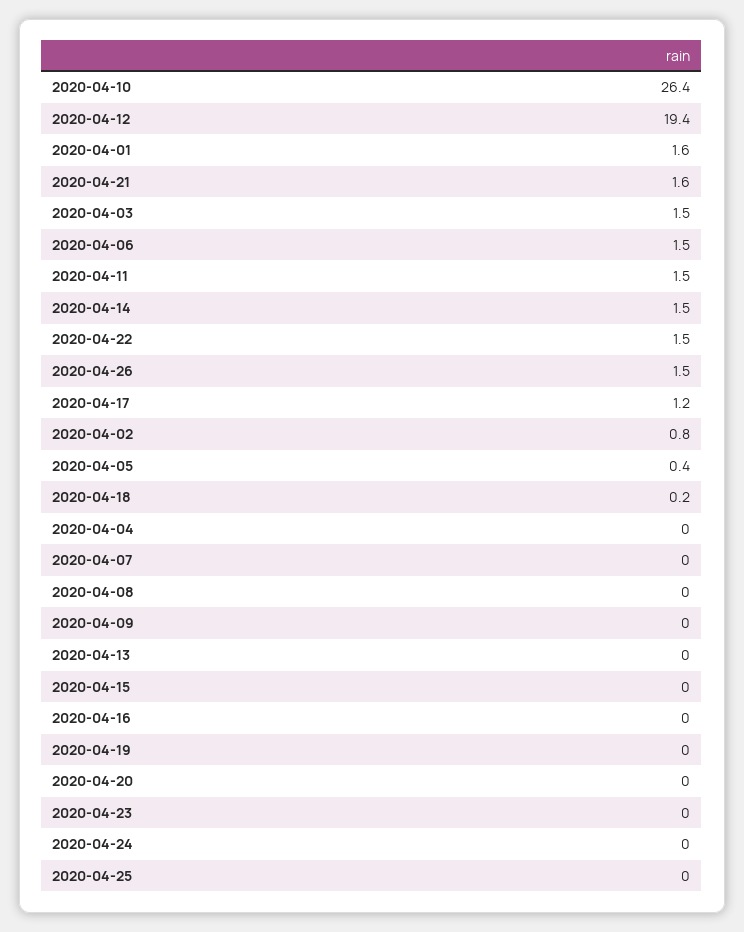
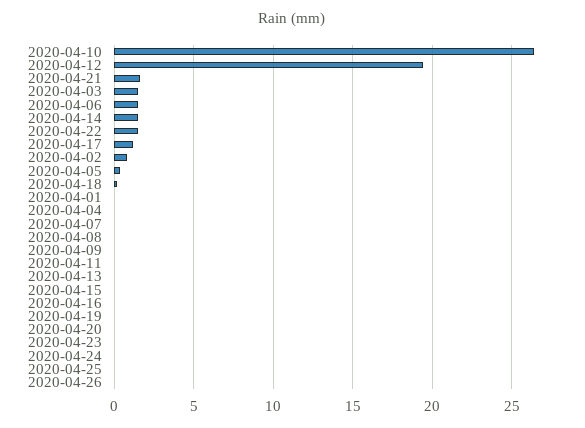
  {
    "2020-04-10": 26.4,
    "2020-04-12": 19.4,
-   "2020-04-01": 1.6,
+   "2020-04-01": 0,
    "2020-04-21": 1.6,
    "2020-04-03": 1.5,
    "2020-04-06": 1.5,
-   "2020-04-11": 1.5,
+   "2020-04-11": 0,
    "2020-04-14": 1.5,
    "2020-04-22": 1.5,
-   "2020-04-26": 1.5,
+   "2020-04-26": 0,
    "2020-04-17": 1.2,
    "2020-04-02": 0.8,
    "2020-04-05": 0.4,
    "2020-04-18": 0.2,
    "2020-04-04": 0,
    "2020-04-07": 0,
    "2020-04-08": 0,
    "2020-04-09": 0,
    "2020-04-13": 0,
    "2020-04-15": 0,
    "2020-04-16": 0,
    "2020-04-19": 0,
    "2020-04-20": 0,
    "2020-04-23": 0,
    "2020-04-24": 0,
    "2020-04-25": 0
  }

